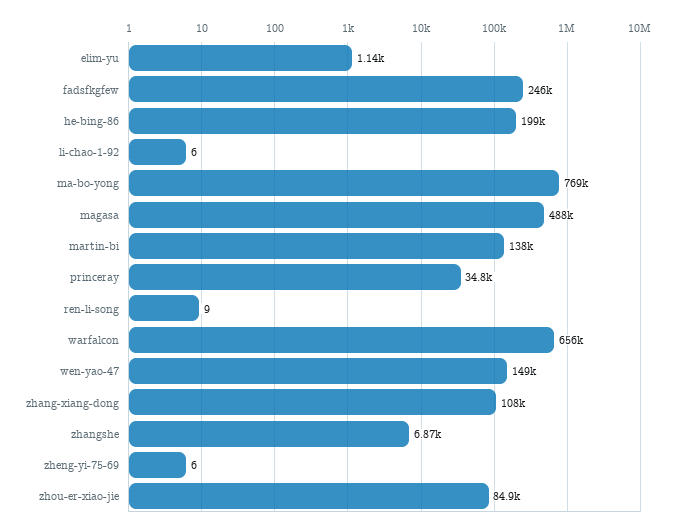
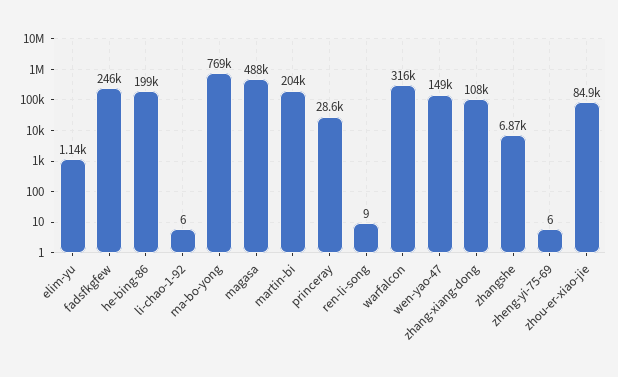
  {
    "elim-yu": 1140,
    "fadsfkgfew": 246000,
    "he-bing-86": 199000,
    "li-chao-1-92": 6,
    "ma-bo-yong": 769000,
    "magasa": 488000,
-   "martin-bi": 138000,
+   "martin-bi": 204000,
-   "princeray": 34800,
+   "princeray": 28600,
    "ren-li-song": 9,
-   "warfalcon": 656000,
+   "warfalcon": 316000,
    "wen-yao-47": 149000,
    "zhang-xiang-dong": 108000,
    "zhangshe": 6870,
    "zheng-yi-75-69": 6,
    "zhou-er-xiao-jie": 84900
  }

